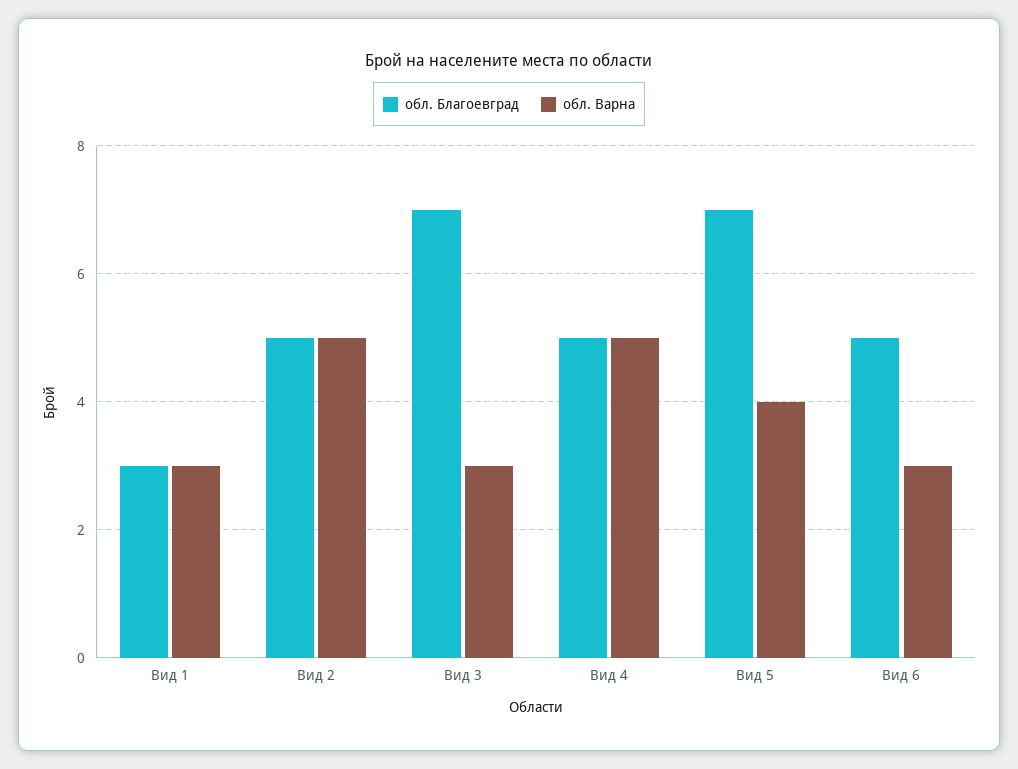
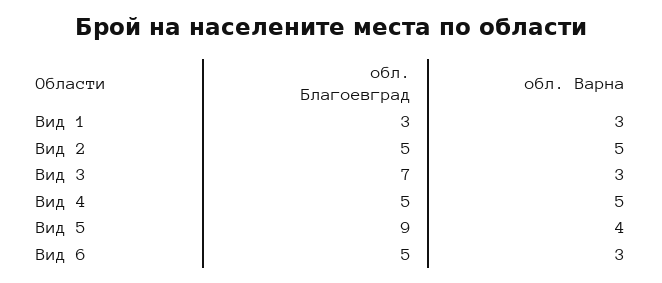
  {
    "обл. Благоевград": {
      "Вид 1": 3,
      "Вид 2": 5,
      "Вид 3": 7,
      "Вид 4": 5,
-     "Вид 5": 7,
+     "Вид 5": 9,
      "Вид 6": 5
    },
    "обл. Варна": {
      "Вид 1": 3,
      "Вид 2": 5,
      "Вид 3": 3,
      "Вид 4": 5,
      "Вид 5": 4,
      "Вид 6": 3
    }
  }

